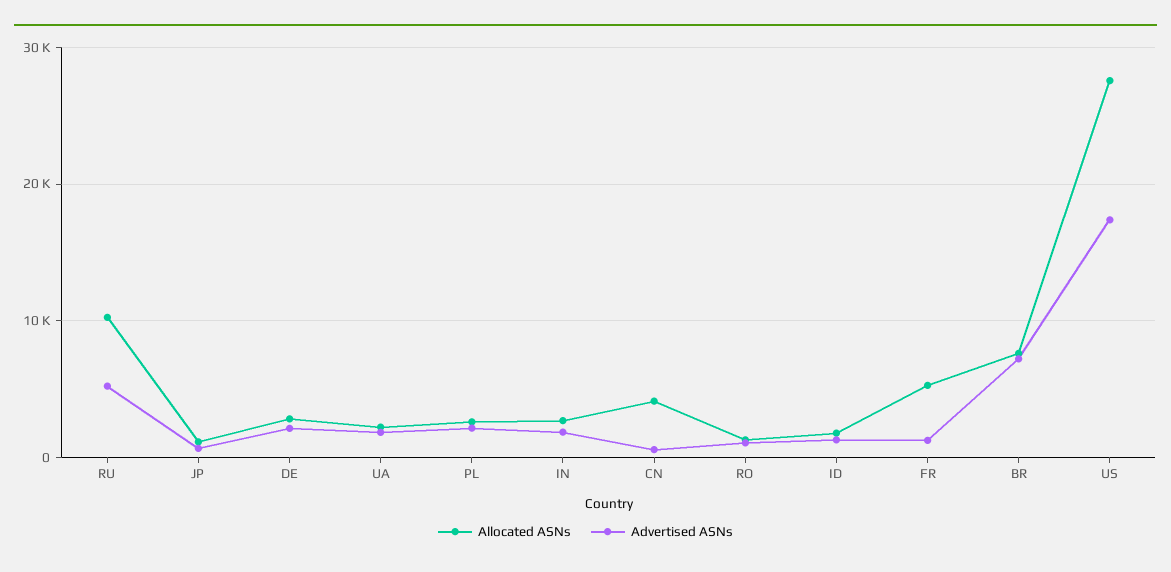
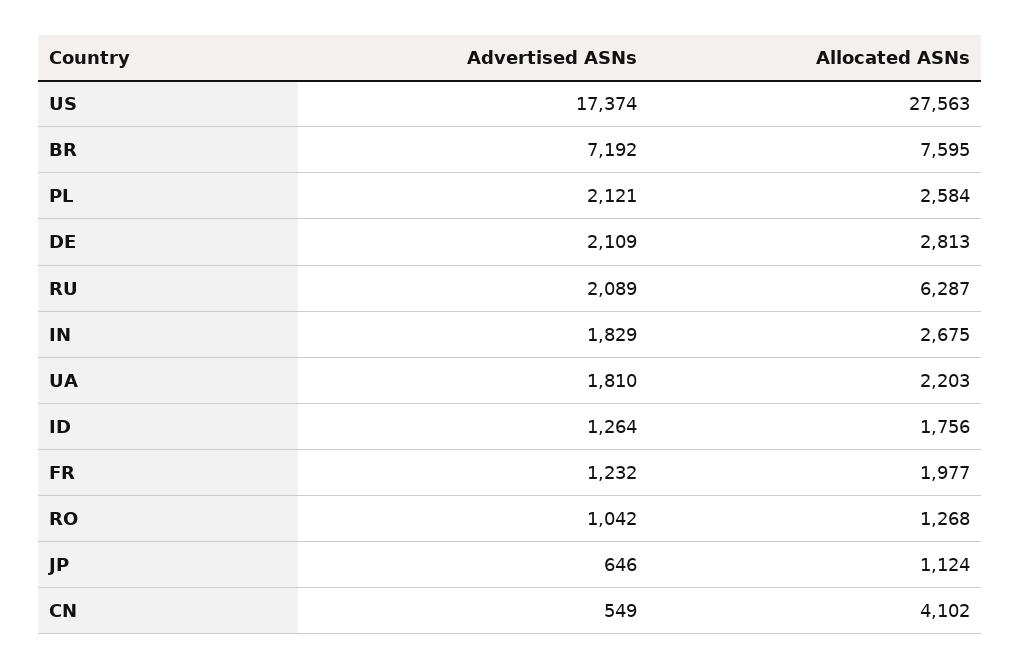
  {
    "Allocated ASNs": {
-     "RU": 10000,
+     "RU": 6287,
      "JP": 1124,
      "DE": 2813,
      "UA": 2203,
      "PL": 2584,
      "IN": 2675,
      "CN": 4102,
      "RO": 1268,
      "ID": 1756,
-     "FR": 5000,
+     "FR": 1977,
      "BR": 7595,
      "US": 27563
    },
    "Advertised ASNs": {
-     "RU": 5000,
+     "RU": 2089,
      "JP": 646,
      "DE": 2109,
      "UA": 1810,
      "PL": 2121,
      "IN": 1829,
      "CN": 549,
      "RO": 1042,
      "ID": 1264,
      "FR": 1232,
      "BR": 7192,
      "US": 17374
    }
  }

